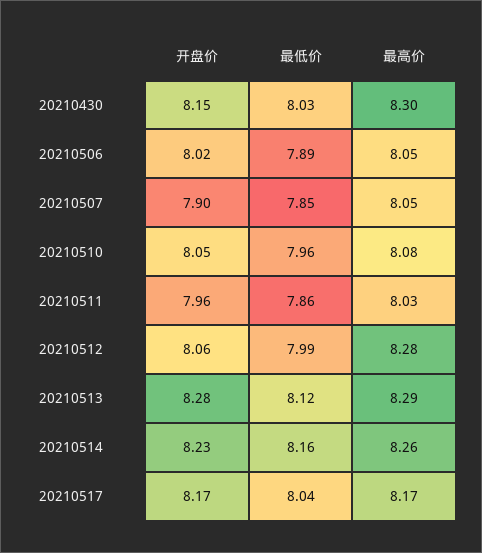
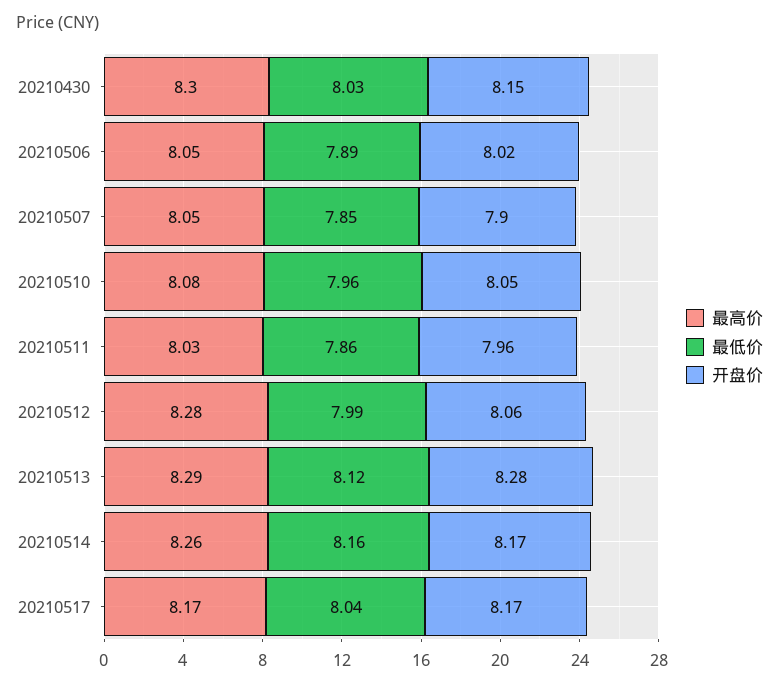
  {
    "开盘价": {
      "20210430": 8.15,
      "20210506": 8.02,
      "20210507": 7.9,
      "20210510": 8.05,
      "20210511": 7.96,
      "20210512": 8.06,
      "20210513": 8.28,
-     "20210514": 8.23,
+     "20210514": 8.17,
      "20210517": 8.17
    },
    "最低价": {
      "20210430": 8.03,
      "20210506": 7.89,
      "20210507": 7.85,
      "20210510": 7.96,
      "20210511": 7.86,
      "20210512": 7.99,
      "20210513": 8.12,
      "20210514": 8.16,
      "20210517": 8.04
    },
    "最高价": {
      "20210430": 8.3,
      "20210506": 8.05,
      "20210507": 8.05,
      "20210510": 8.08,
      "20210511": 8.03,
      "20210512": 8.28,
      "20210513": 8.29,
      "20210514": 8.26,
      "20210517": 8.17
    }
  }

